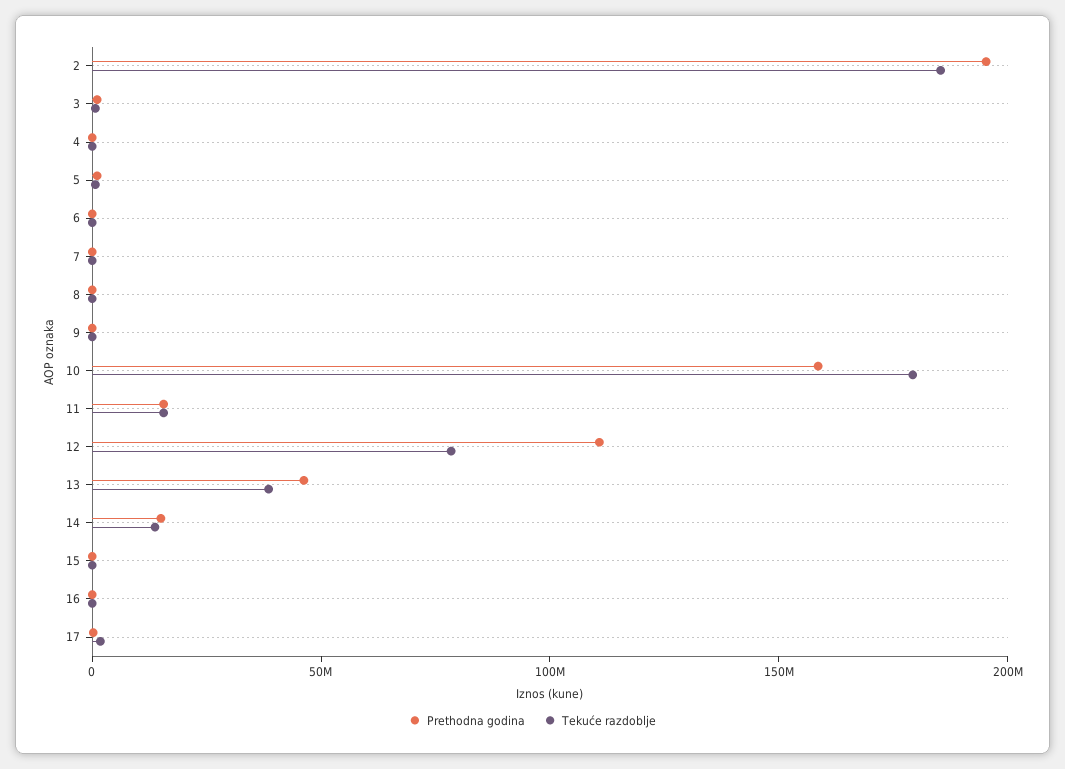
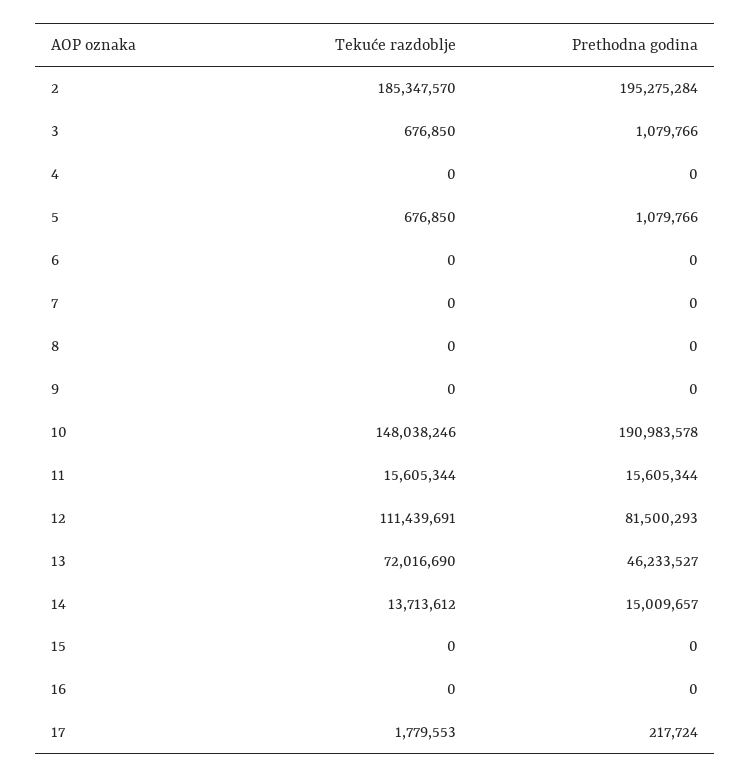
  {
    "Prethodna godina": {
      "2": 195275284,
      "3": 1079766,
      "4": 0,
      "5": 1079766,
      "6": 0,
      "7": 0,
      "8": 0,
      "9": 0,
-     "10": 160000000,
+     "10": 190983578,
      "11": 15605344,
-     "12": 110000000,
+     "12": 81500293,
      "13": 46233527,
      "14": 15009657,
      "15": 0,
      "16": 0,
      "17": 217724
    },
    "Tekuće razdoblje": {
      "2": 185347570,
      "3": 676850,
      "4": 0,
      "5": 676850,
      "6": 0,
      "7": 0,
      "8": 0,
      "9": 0,
-     "10": 180000000,
+     "10": 148038246,
      "11": 15605344,
-     "12": 80000000,
+     "12": 111439691,
-     "13": 40000000,
+     "13": 72016690,
      "14": 13713612,
      "15": 0,
      "16": 0,
      "17": 1779553
    }
  }

